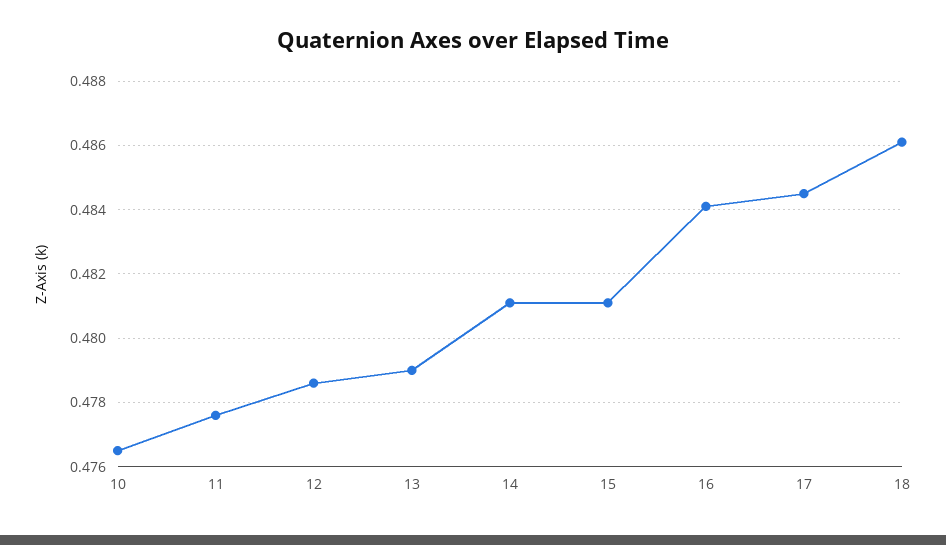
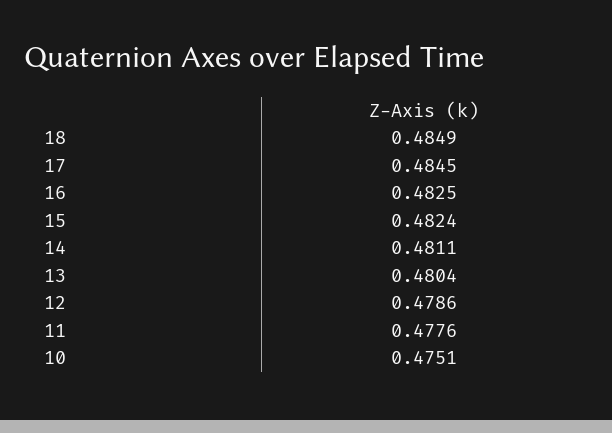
  {
-   "10": 0.4765,
+   "10": 0.4751,
    "11": 0.4776,
    "12": 0.4786,
-   "13": 0.479,
+   "13": 0.4804,
    "14": 0.4811,
-   "15": 0.481,
+   "15": 0.4824,
-   "16": 0.484,
+   "16": 0.4825,
    "17": 0.4845,
-   "18": 0.486
+   "18": 0.4849
  }

